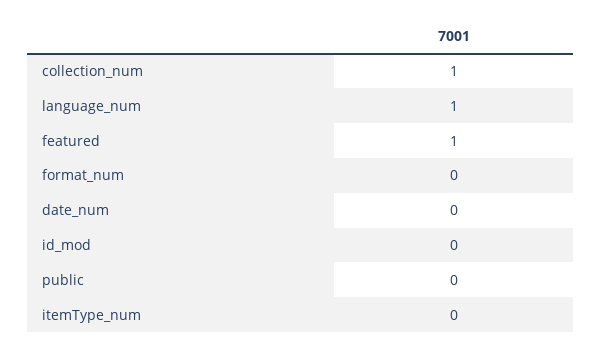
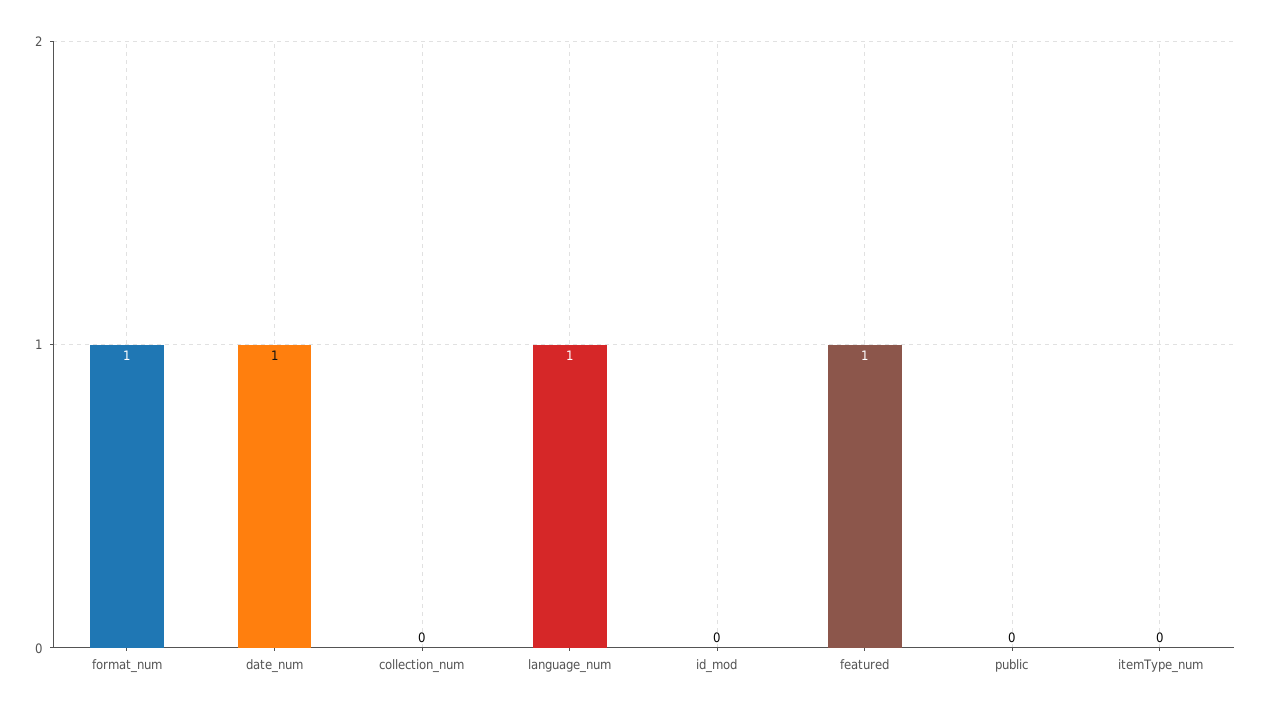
  {
-   "collection_num": 1,
+   "collection_num": 0,
    "language_num": 1,
    "featured": 1,
-   "format_num": 0,
+   "format_num": 1,
-   "date_num": 0,
+   "date_num": 1,
    "id_mod": 0,
    "public": 0,
    "itemType_num": 0
  }

